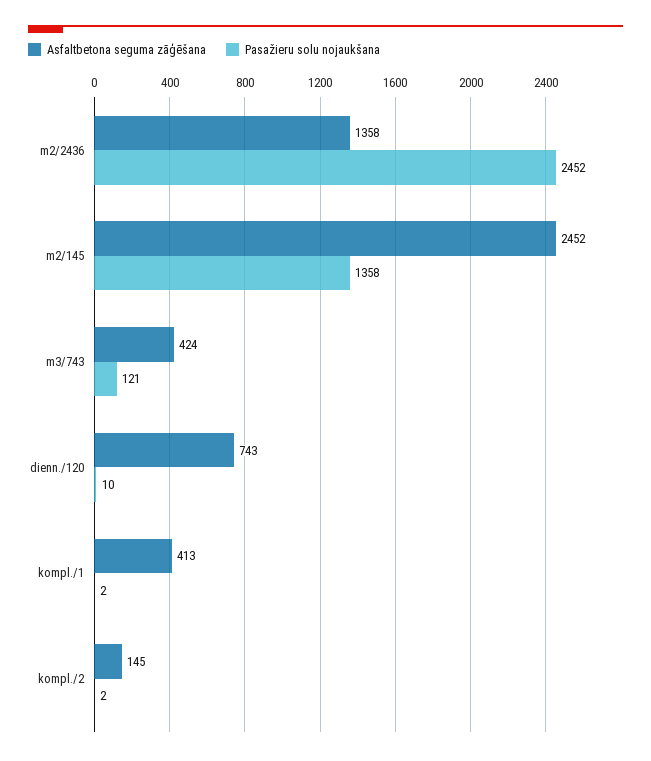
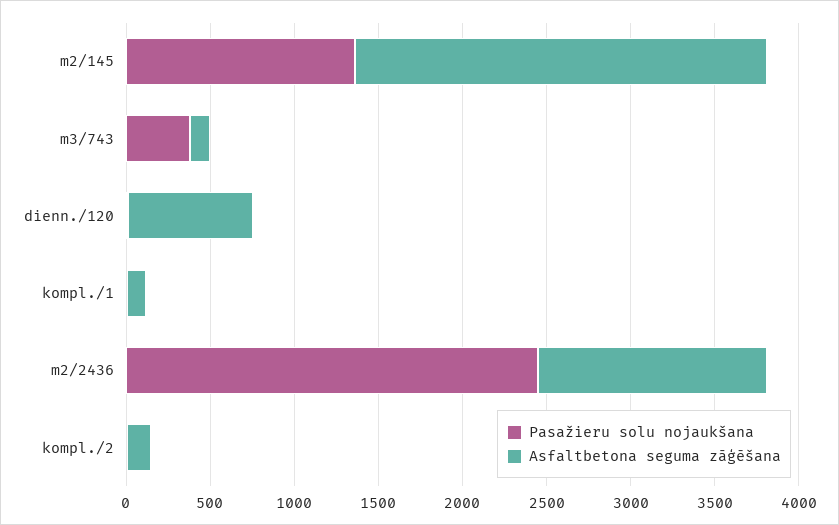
  {
    "Asfaltbetona seguma zāģēšana": {
      "m2/2436": 1358,
      "m2/145": 2452,
-     "m3/743": 424,
+     "m3/743": 100,
      "dienn./120": 743,
-     "kompl./1": 413,
+     "kompl./1": 100,
      "kompl./2": 145
    },
    "Pasažieru solu nojaukšana": {
      "m2/2436": 2452,
      "m2/145": 1358,
-     "m3/743": 121,
+     "m3/743": 400,
      "dienn./120": 10,
      "kompl./1": 2,
      "kompl./2": 2
    }
  }

